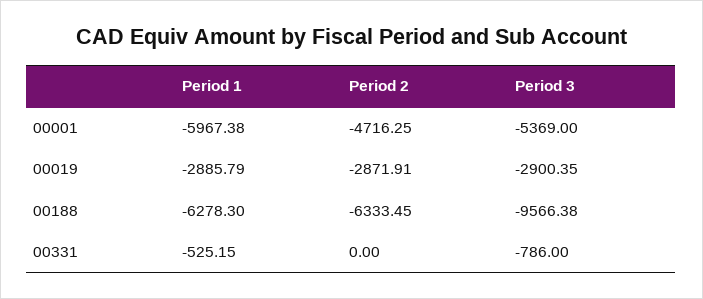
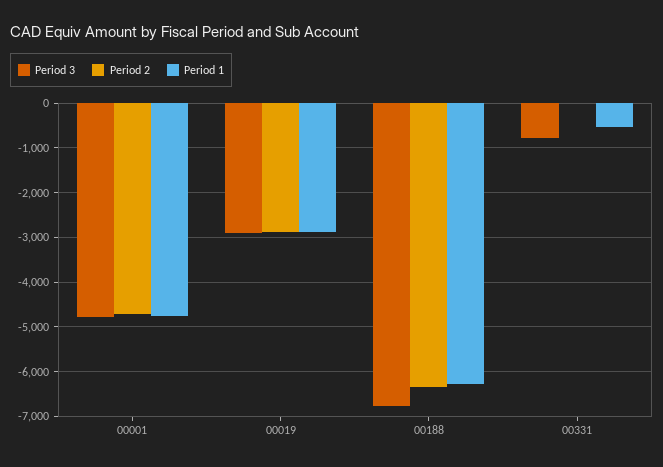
  {
    "Period 1": {
-     "00001": -5967.38,
+     "00001": -4800,
      "00019": -2885.79,
      "00188": -6278.3,
      "00331": -525.15
    },
    "Period 2": {
      "00001": -4716.25,
      "00019": -2871.91,
      "00188": -6333.45,
      "00331": 0
    },
    "Period 3": {
-     "00001": -5369,
+     "00001": -4800,
      "00019": -2900.35,
-     "00188": -9566.38,
+     "00188": -6800,
      "00331": -786
    }
  }

